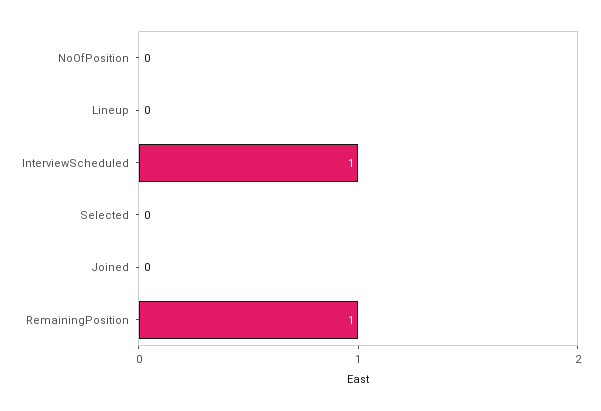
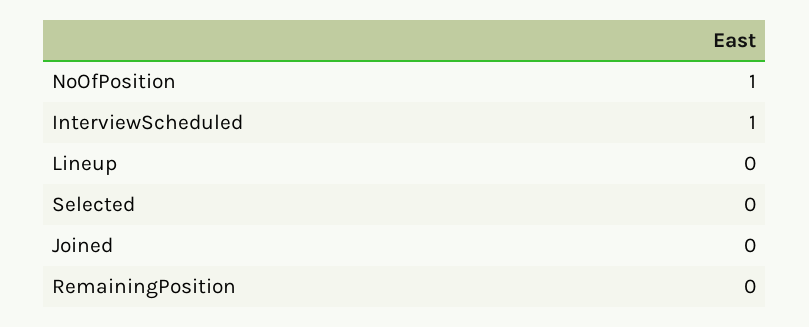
  {
-   "NoOfPosition": 0,
+   "NoOfPosition": 1,
    "Lineup": 0,
    "InterviewScheduled": 1,
    "Selected": 0,
    "Joined": 0,
-   "RemainingPosition": 1
+   "RemainingPosition": 0
  }

